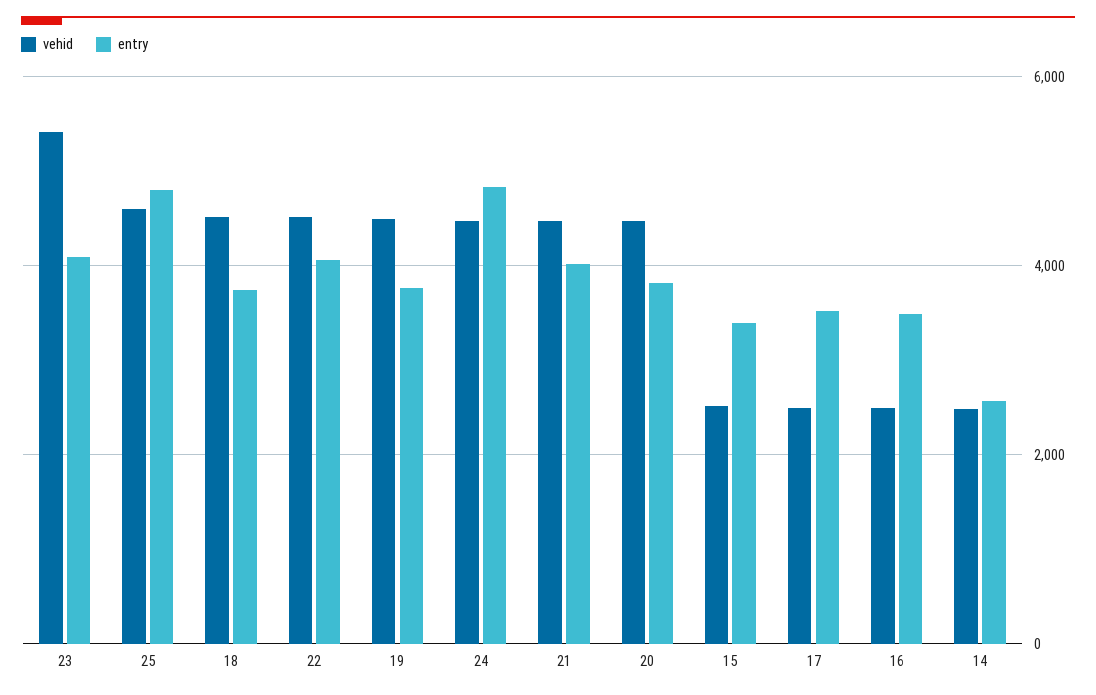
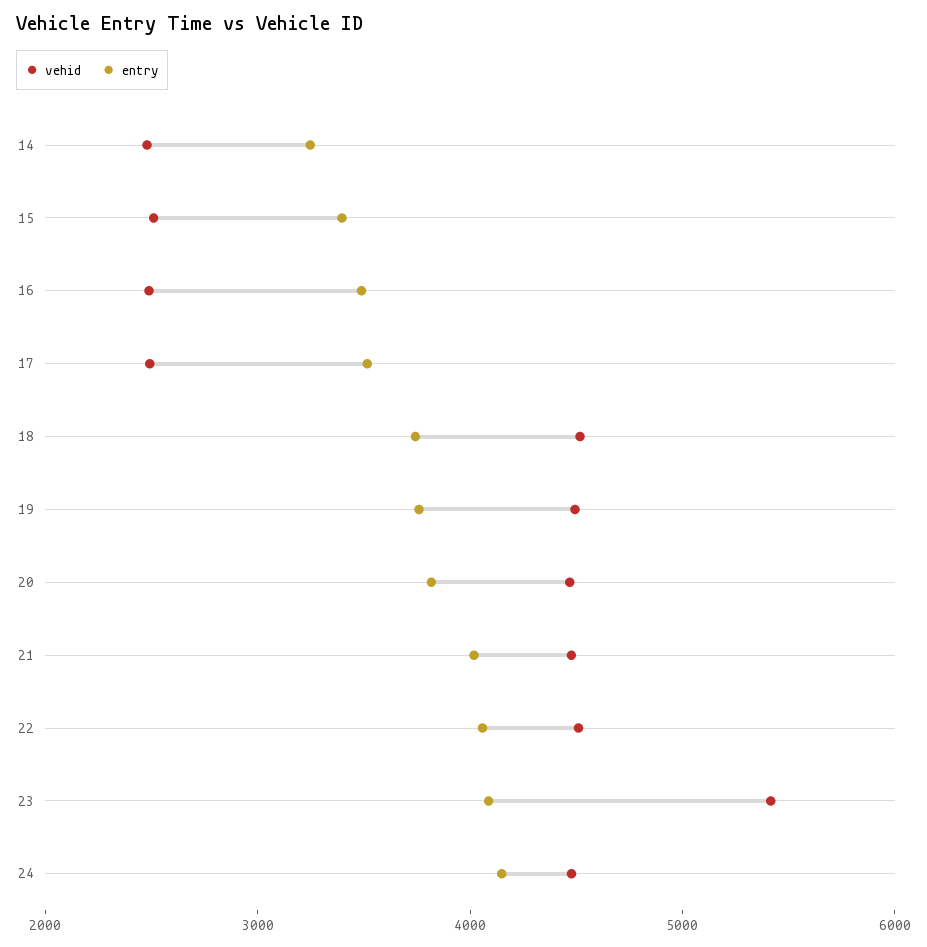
  {
    "vehid": {
      "23": 5400,
-     "25": 4600,
      "18": 4600,
      "22": 4600,
      "19": 4400,
      "24": 4400,
      "21": 4400,
      "20": 4400,
      "15": 2600,
      "17": 2400,
      "16": 2400,
      "14": 2400
    },
    "entry": {
      "23": 4000,
-     "25": 4800,
      "18": 3800,
      "22": 4000,
      "19": 3800,
-     "24": 4800,
+     "24": 4200,
      "21": 4000,
      "20": 3800,
      "15": 3400,
      "17": 3600,
      "16": 3400,
-     "14": 2600
+     "14": 3200
    }
  }

